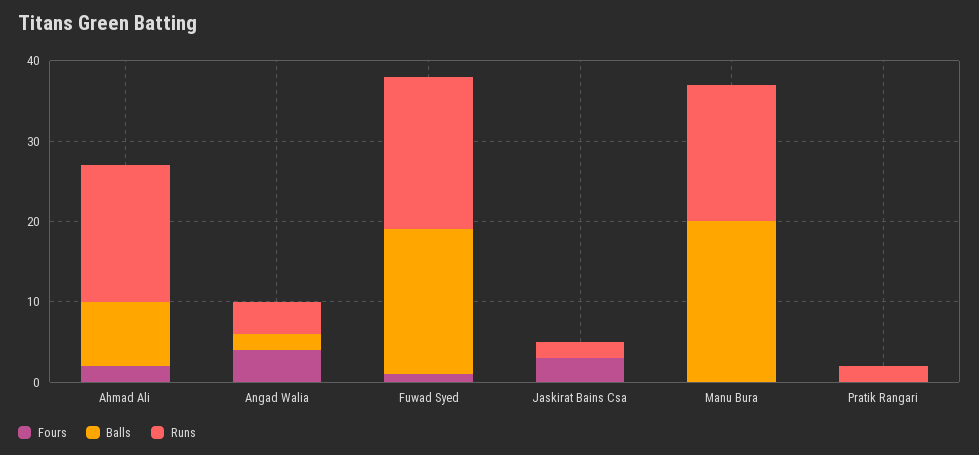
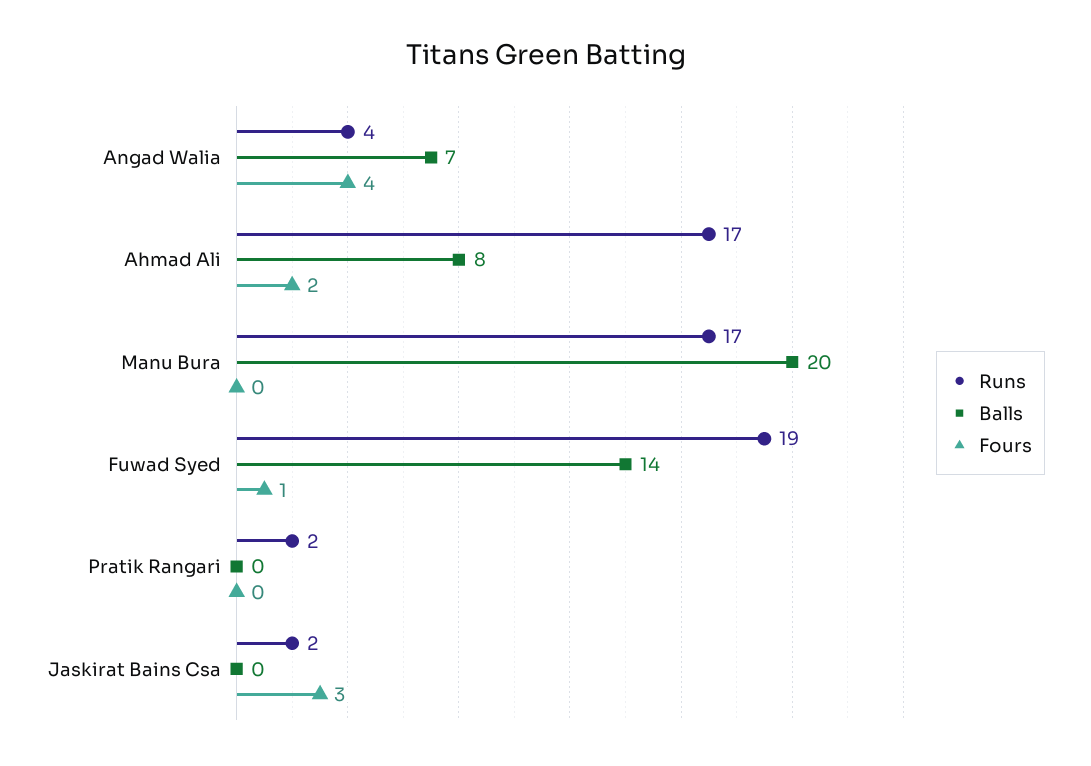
  {
    "Fours": {
      "Ahmad Ali": 2,
      "Angad Walia": 4,
      "Fuwad Syed": 1,
      "Jaskirat Bains Csa": 3,
      "Manu Bura": 0,
      "Pratik Rangari": 0
    },
    "Balls": {
      "Ahmad Ali": 8,
-     "Angad Walia": 2,
+     "Angad Walia": 7,
-     "Fuwad Syed": 18,
+     "Fuwad Syed": 14,
      "Jaskirat Bains Csa": 0,
      "Manu Bura": 20,
      "Pratik Rangari": 0
    },
    "Runs": {
      "Ahmad Ali": 17,
      "Angad Walia": 4,
      "Fuwad Syed": 19,
      "Jaskirat Bains Csa": 2,
      "Manu Bura": 17,
      "Pratik Rangari": 2
    }
  }

